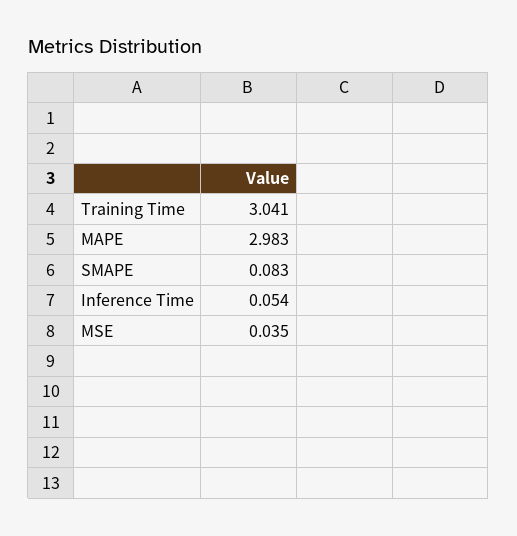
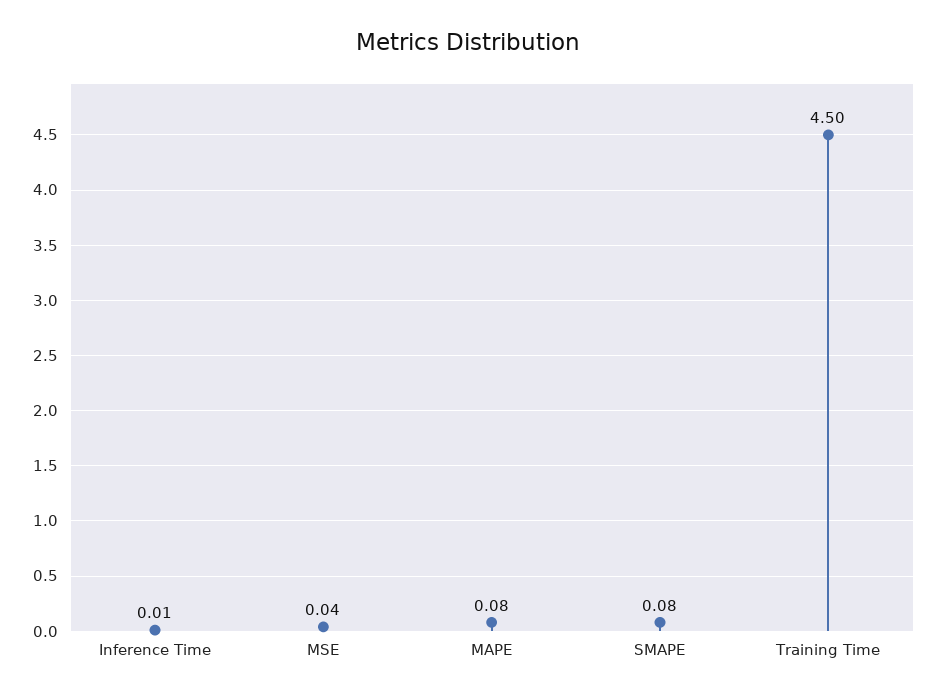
  {
-   "Training Time": 3.041,
+   "Training Time": 4.5,
-   "MAPE": 2.983,
+   "MAPE": 0.08,
    "SMAPE": 0.083,
-   "Inference Time": 0.054,
+   "Inference Time": 0.01,
    "MSE": 0.035
  }

